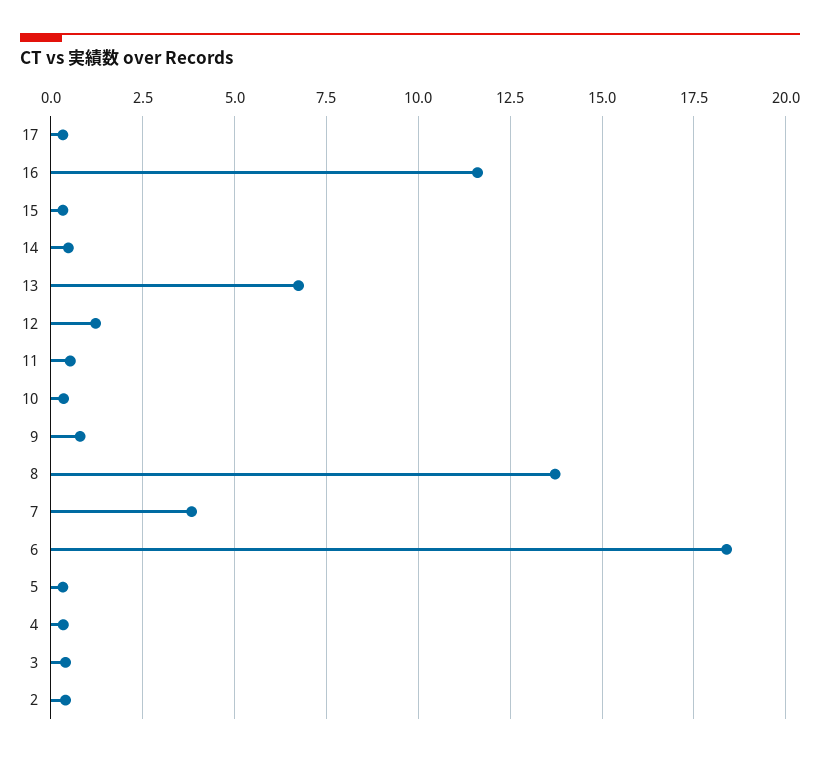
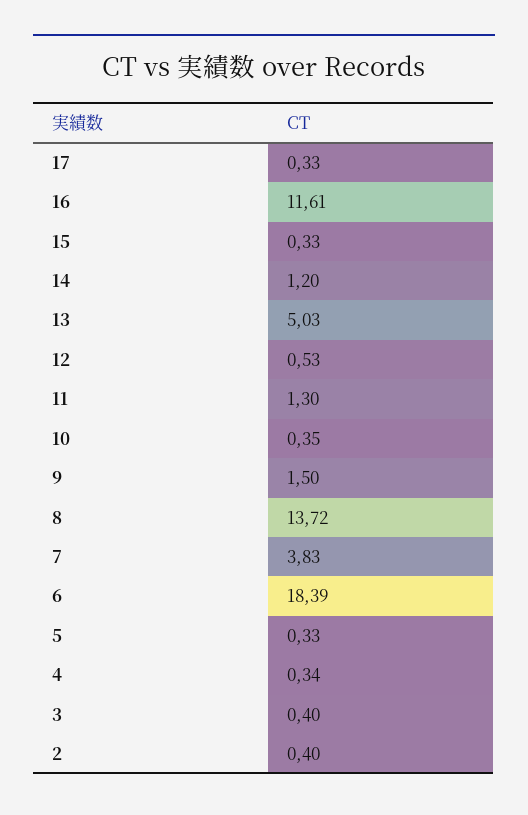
  {
    "17": 0.33,
    "16": 11.61,
    "15": 0.33,
-   "14": 0.5,
+   "14": 1.2,
-   "13": 6.75,
+   "13": 5.03,
-   "12": 1.25,
+   "12": 0.53,
-   "11": 0.5,
+   "11": 1.3,
    "10": 0.35,
-   "9": 0.75,
+   "9": 1.5,
    "8": 13.72,
    "7": 3.83,
    "6": 18.39,
    "5": 0.33,
    "4": 0.34,
    "3": 0.4,
    "2": 0.4
  }

